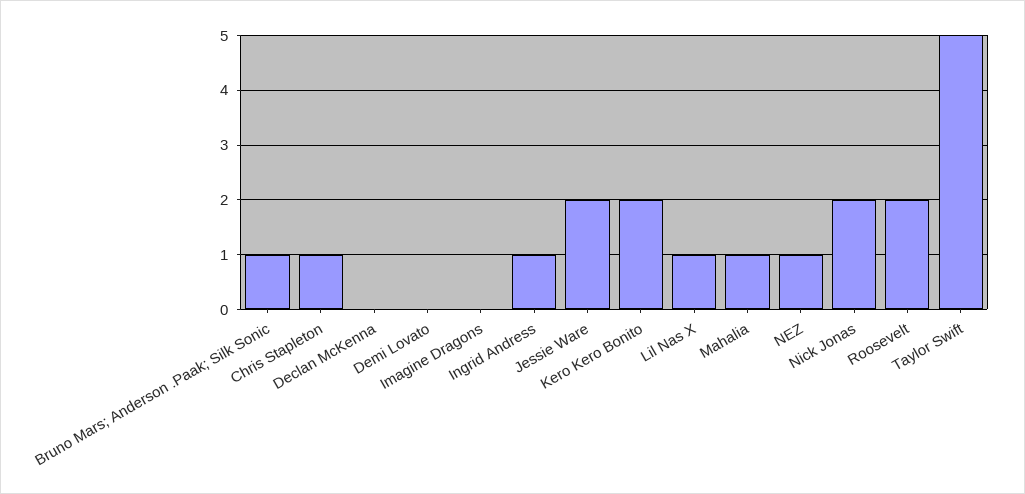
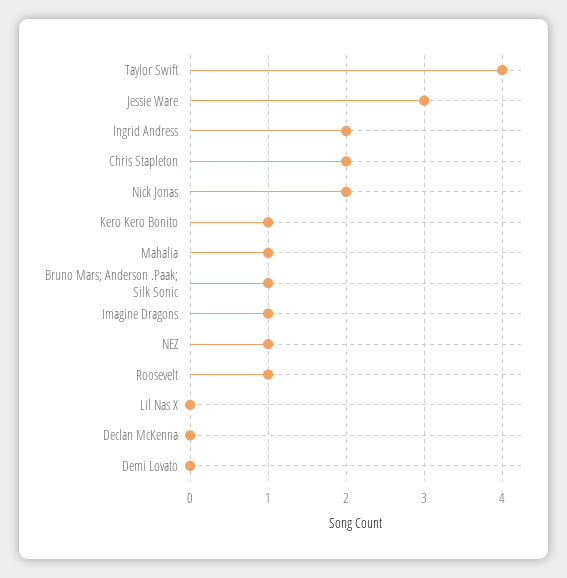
  {
    "Bruno Mars; Anderson .Paak; Silk Sonic": 1,
-   "Chris Stapleton": 1,
+   "Chris Stapleton": 2,
    "Declan McKenna": 0,
    "Demi Lovato": 0,
-   "Imagine Dragons": 0,
+   "Imagine Dragons": 1,
-   "Ingrid Andress": 1,
+   "Ingrid Andress": 2,
-   "Jessie Ware": 2,
+   "Jessie Ware": 3,
-   "Kero Kero Bonito": 2,
+   "Kero Kero Bonito": 1,
-   "Lil Nas X": 1,
+   "Lil Nas X": 0,
    "Mahalia": 1,
    "NEZ": 1,
    "Nick Jonas": 2,
-   "Roosevelt": 2,
+   "Roosevelt": 1,
-   "Taylor Swift": 5
+   "Taylor Swift": 4
  }

